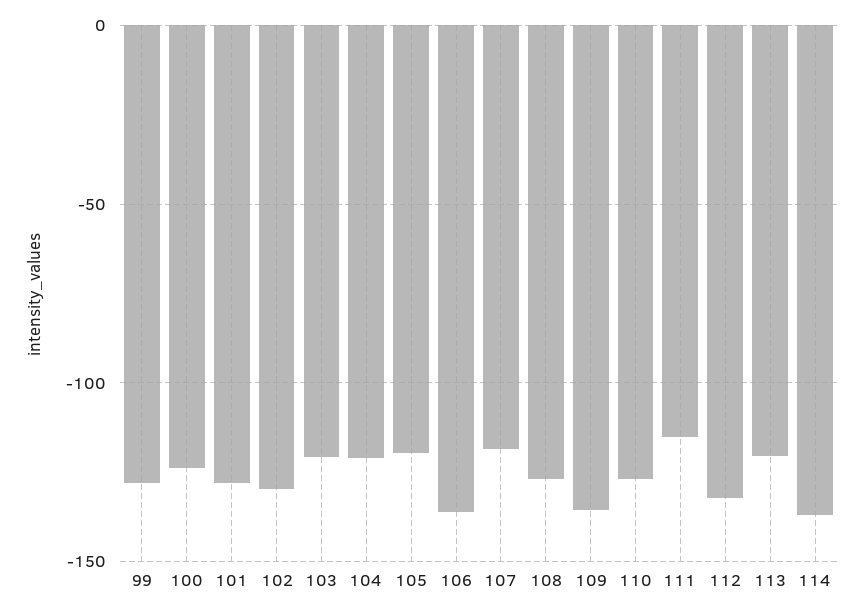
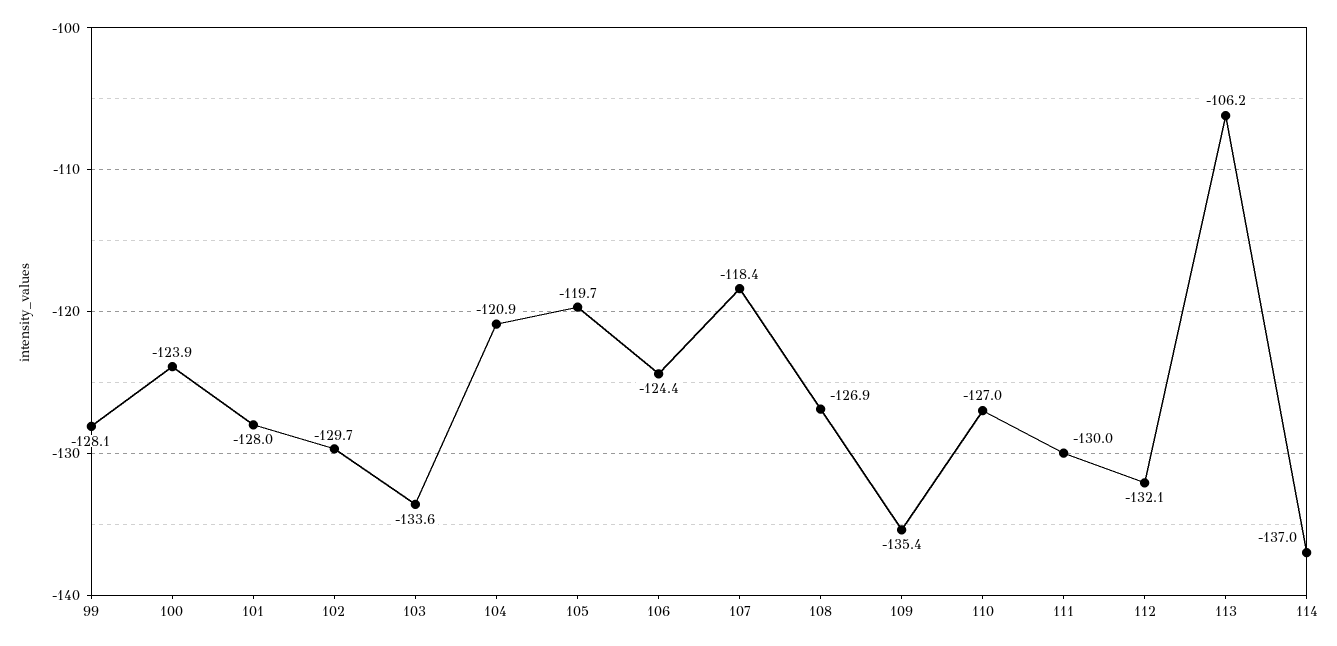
  {
    "99": -128.1,
    "100": -123.9,
    "101": -128,
    "102": -129.7,
-   "103": -120,
+   "103": -133.6,
    "104": -120.9,
    "105": -119.7,
-   "106": -135,
+   "106": -124.4,
    "107": -118.4,
    "108": -126.9,
    "109": -135.4,
    "110": -127,
-   "111": -115,
+   "111": -130,
    "112": -132.1,
-   "113": -120,
+   "113": -106.2,
    "114": -137
  }

